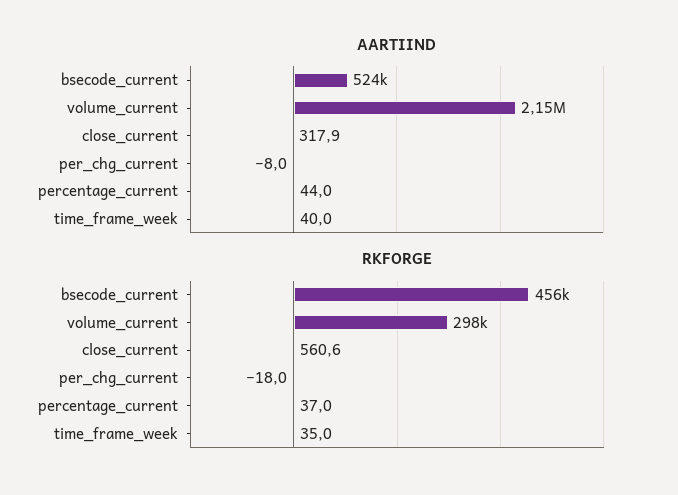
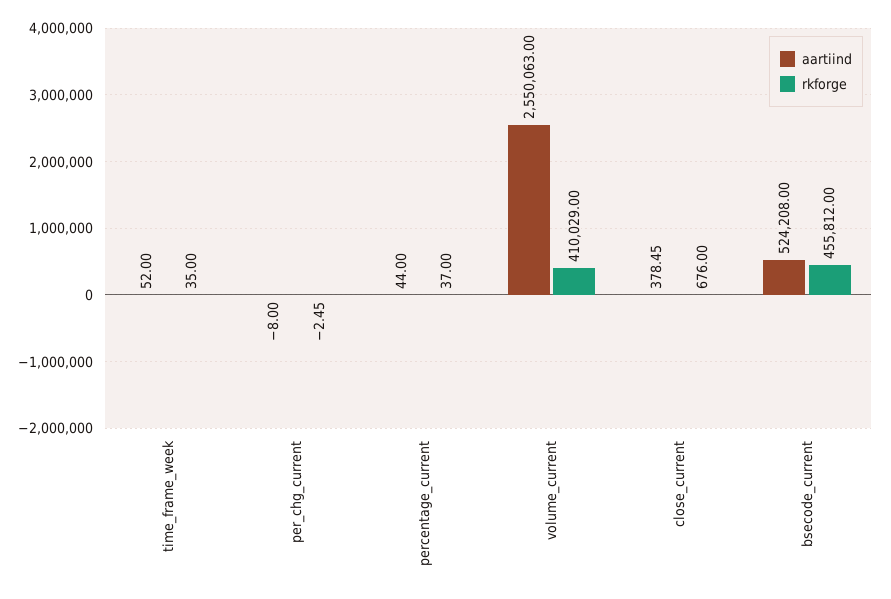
  {
    "AARTIIND": {
      "bsecode_current": 524208,
-     "volume_current": 2150000,
+     "volume_current": 2550063,
-     "close_current": 317.9,
+     "close_current": 378.45,
      "per_chg_current": -8,
      "percentage_current": 44,
-     "time_frame_week": 40
+     "time_frame_week": 52
    },
    "RKFORGE": {
      "bsecode_current": 455812,
-     "volume_current": 298000,
+     "volume_current": 410029,
-     "close_current": 560.6,
+     "close_current": 676,
-     "per_chg_current": -18,
+     "per_chg_current": -2.45,
      "percentage_current": 37,
      "time_frame_week": 35
    }
  }

